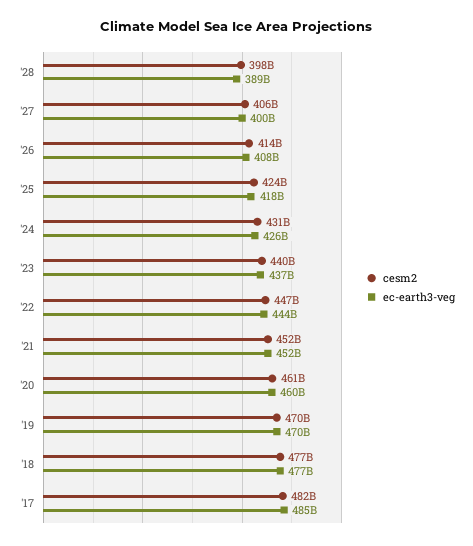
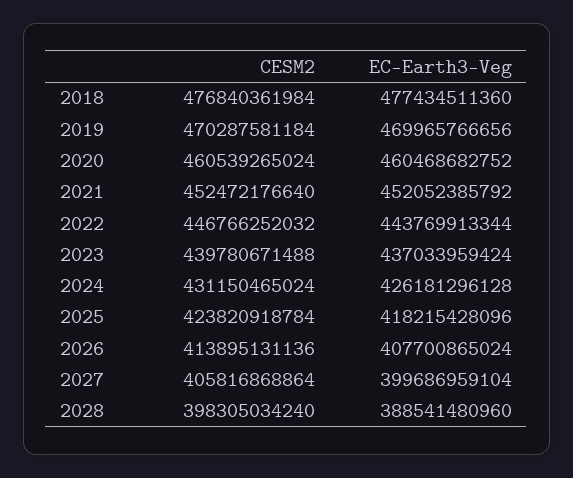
  {
    "cesm2": {
      "'28": 398305034240,
      "'27": 405816868864,
      "'26": 413895131136,
      "'25": 423820918784,
      "'24": 431150465024,
      "'23": 439780671488,
      "'22": 446766252032,
      "'21": 452472176640,
      "'20": 460539265024,
      "'19": 470287581184,
-     "'18": 476840361984,
+     "'18": 476840361984
-     "'17": 482000000000
    },
    "ec-earth3-veg": {
      "'28": 388541480960,
      "'27": 399686959104,
      "'26": 407700865024,
      "'25": 418215428096,
      "'24": 426181296128,
      "'23": 437033959424,
      "'22": 443769913344,
      "'21": 452052385792,
      "'20": 460468682752,
      "'19": 469965766656,
-     "'18": 477434511360,
+     "'18": 477434511360
-     "'17": 485000000000
    }
  }

